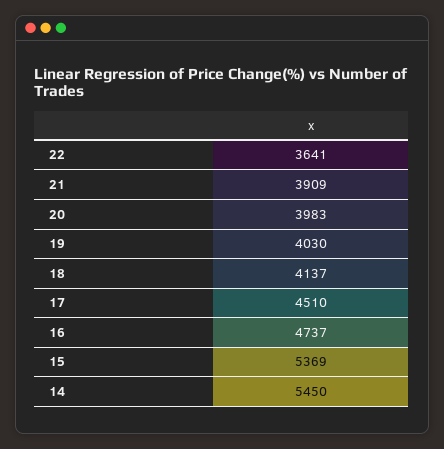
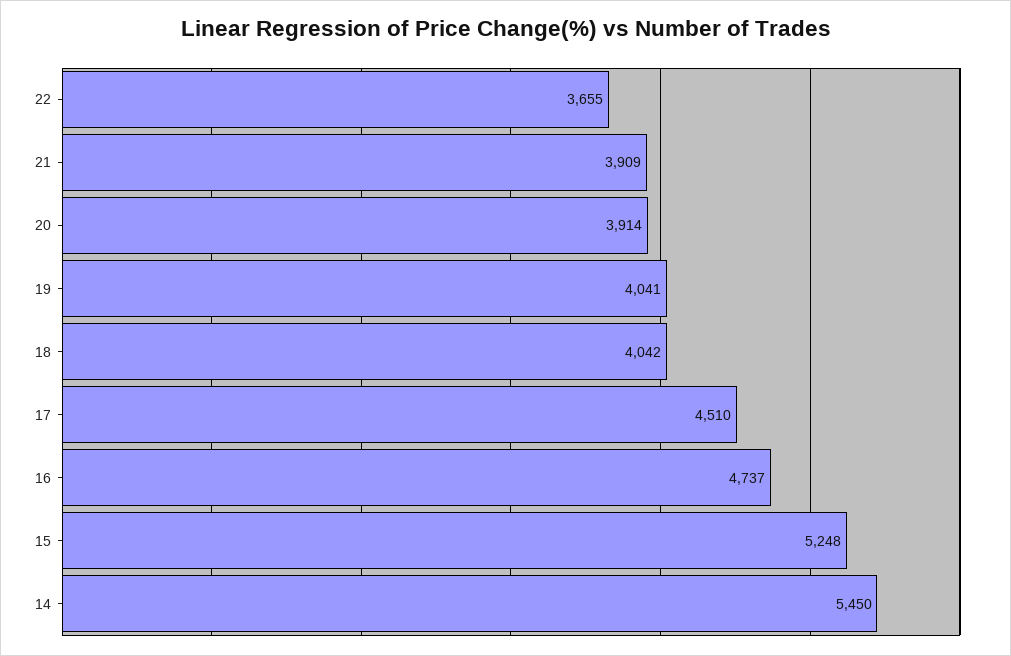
  {
-   "22": 3641,
+   "22": 3655,
    "21": 3909,
-   "20": 3983,
+   "20": 3914,
-   "19": 4030,
+   "19": 4041,
-   "18": 4137,
+   "18": 4042,
    "17": 4510,
    "16": 4737,
-   "15": 5369,
+   "15": 5248,
    "14": 5450
  }

